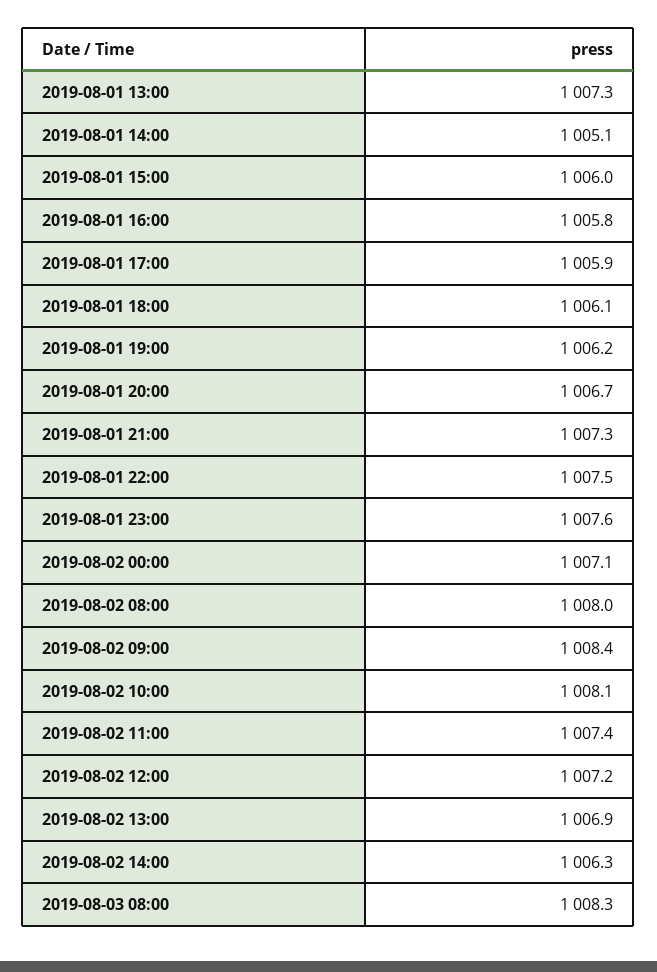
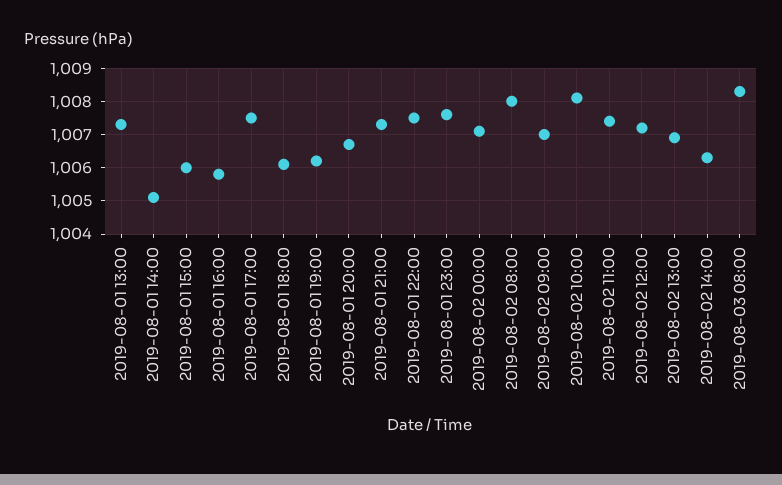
  {
    "2019-08-01 13:00": 1007.3,
    "2019-08-01 14:00": 1005.1,
    "2019-08-01 15:00": 1006,
    "2019-08-01 16:00": 1005.8,
-   "2019-08-01 17:00": 1005.9,
+   "2019-08-01 17:00": 1007.5,
    "2019-08-01 18:00": 1006.1,
    "2019-08-01 19:00": 1006.2,
    "2019-08-01 20:00": 1006.7,
    "2019-08-01 21:00": 1007.3,
    "2019-08-01 22:00": 1007.5,
    "2019-08-01 23:00": 1007.6,
    "2019-08-02 00:00": 1007.1,
    "2019-08-02 08:00": 1008,
-   "2019-08-02 09:00": 1008.4,
+   "2019-08-02 09:00": 1007,
    "2019-08-02 10:00": 1008.1,
    "2019-08-02 11:00": 1007.4,
    "2019-08-02 12:00": 1007.2,
    "2019-08-02 13:00": 1006.9,
    "2019-08-02 14:00": 1006.3,
    "2019-08-03 08:00": 1008.3
  }

